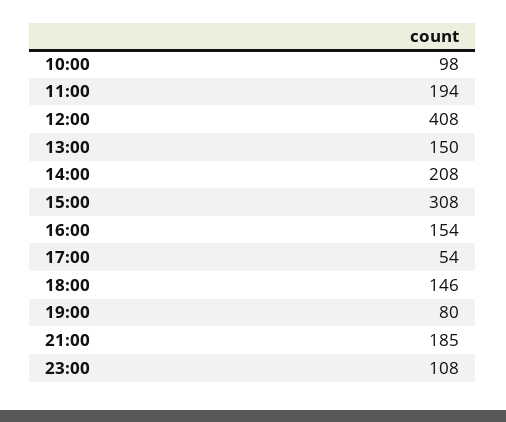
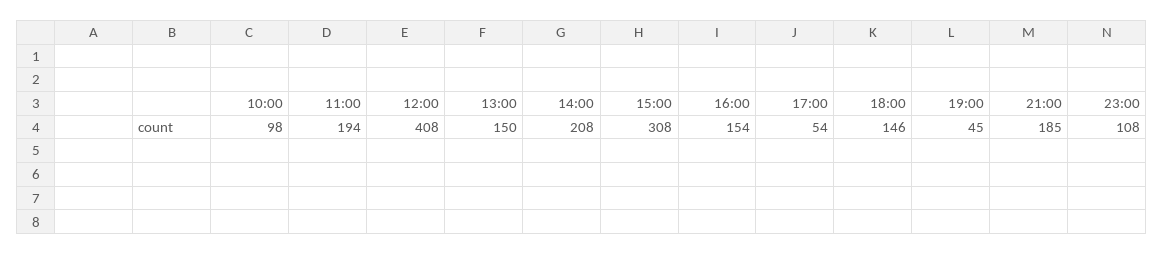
  {
    "10:00": 98,
    "11:00": 194,
    "12:00": 408,
    "13:00": 150,
    "14:00": 208,
    "15:00": 308,
    "16:00": 154,
    "17:00": 54,
    "18:00": 146,
-   "19:00": 80,
+   "19:00": 45,
    "21:00": 185,
    "23:00": 108
  }

